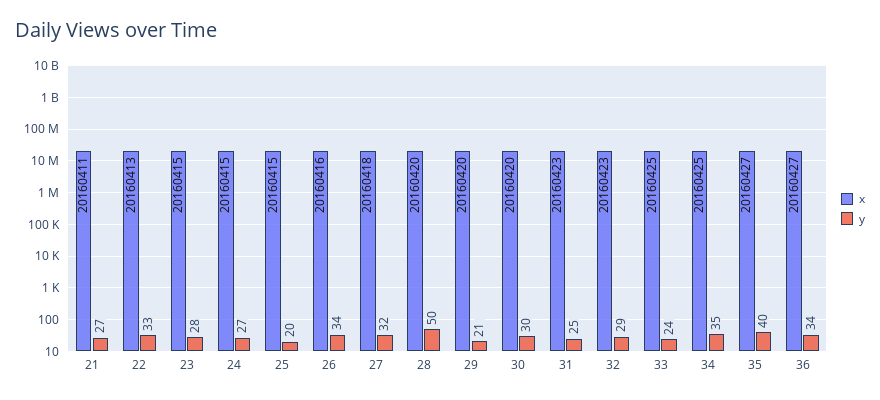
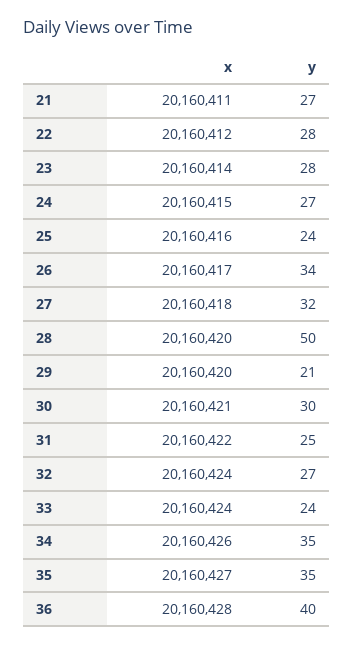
  {
    "x": {
      "21": 20160411,
-     "22": 20160413,
+     "22": 20160412,
-     "23": 20160415,
+     "23": 20160414,
      "24": 20160415,
-     "25": 20160415,
+     "25": 20160416,
-     "26": 20160416,
+     "26": 20160417,
      "27": 20160418,
      "28": 20160420,
      "29": 20160420,
-     "30": 20160420,
+     "30": 20160421,
-     "31": 20160423,
+     "31": 20160422,
-     "32": 20160423,
+     "32": 20160424,
-     "33": 20160425,
+     "33": 20160424,
-     "34": 20160425,
+     "34": 20160426,
      "35": 20160427,
-     "36": 20160427
+     "36": 20160428
    },
    "y": {
      "21": 27,
-     "22": 33,
+     "22": 28,
      "23": 28,
      "24": 27,
-     "25": 20,
+     "25": 24,
      "26": 34,
      "27": 32,
      "28": 50,
      "29": 21,
      "30": 30,
      "31": 25,
-     "32": 29,
+     "32": 27,
      "33": 24,
      "34": 35,
-     "35": 40,
+     "35": 35,
-     "36": 34
+     "36": 40
    }
  }

